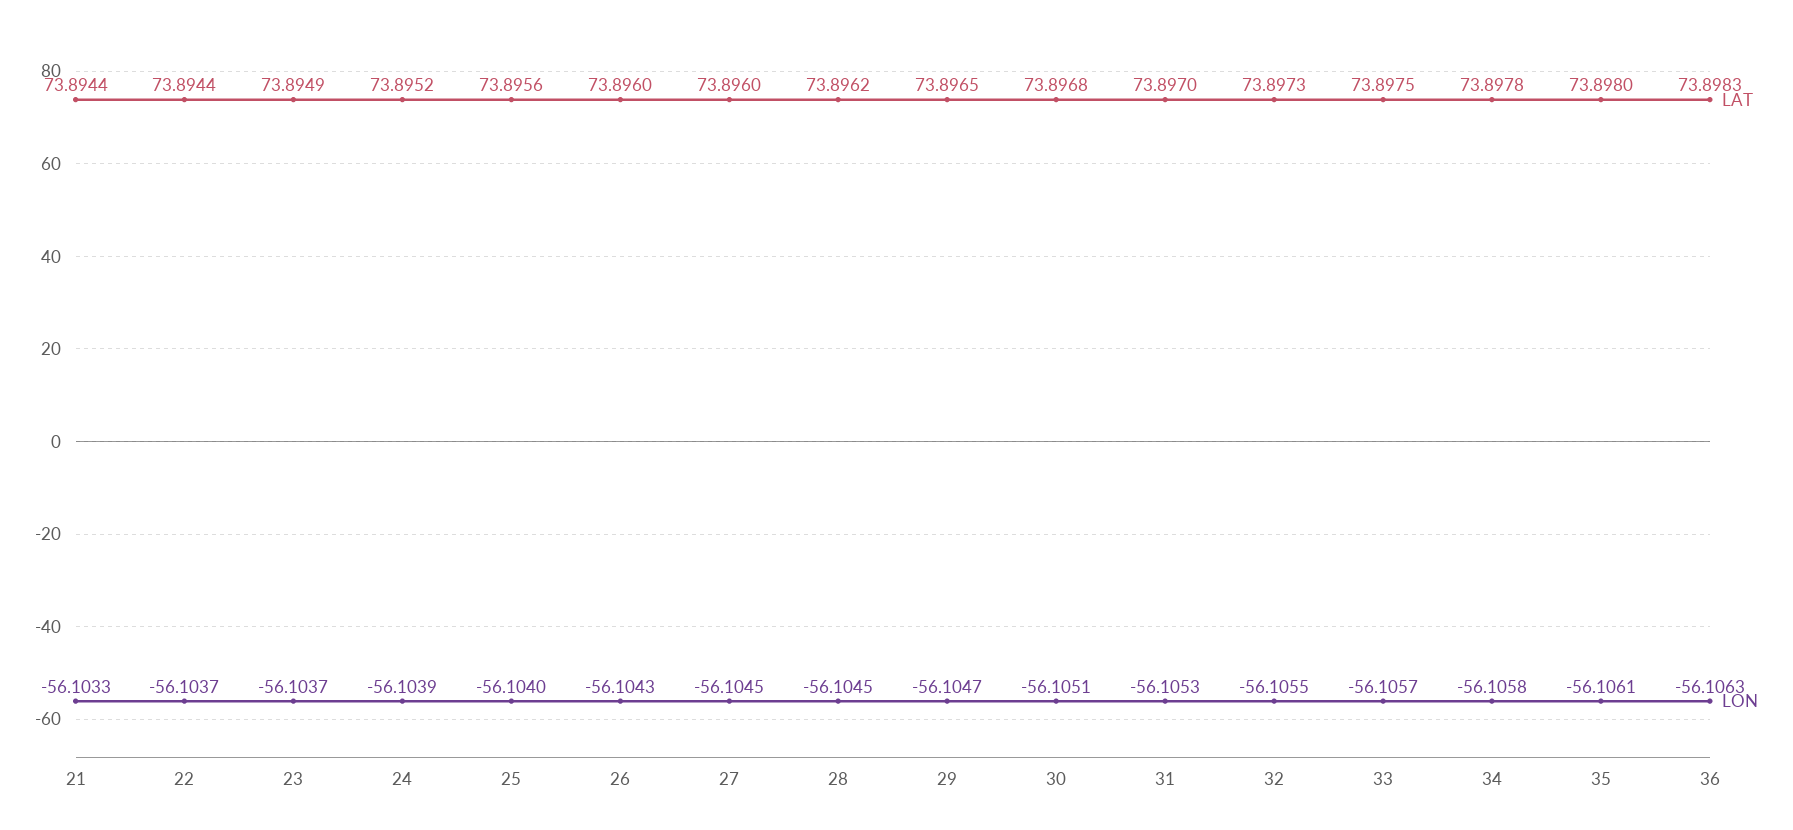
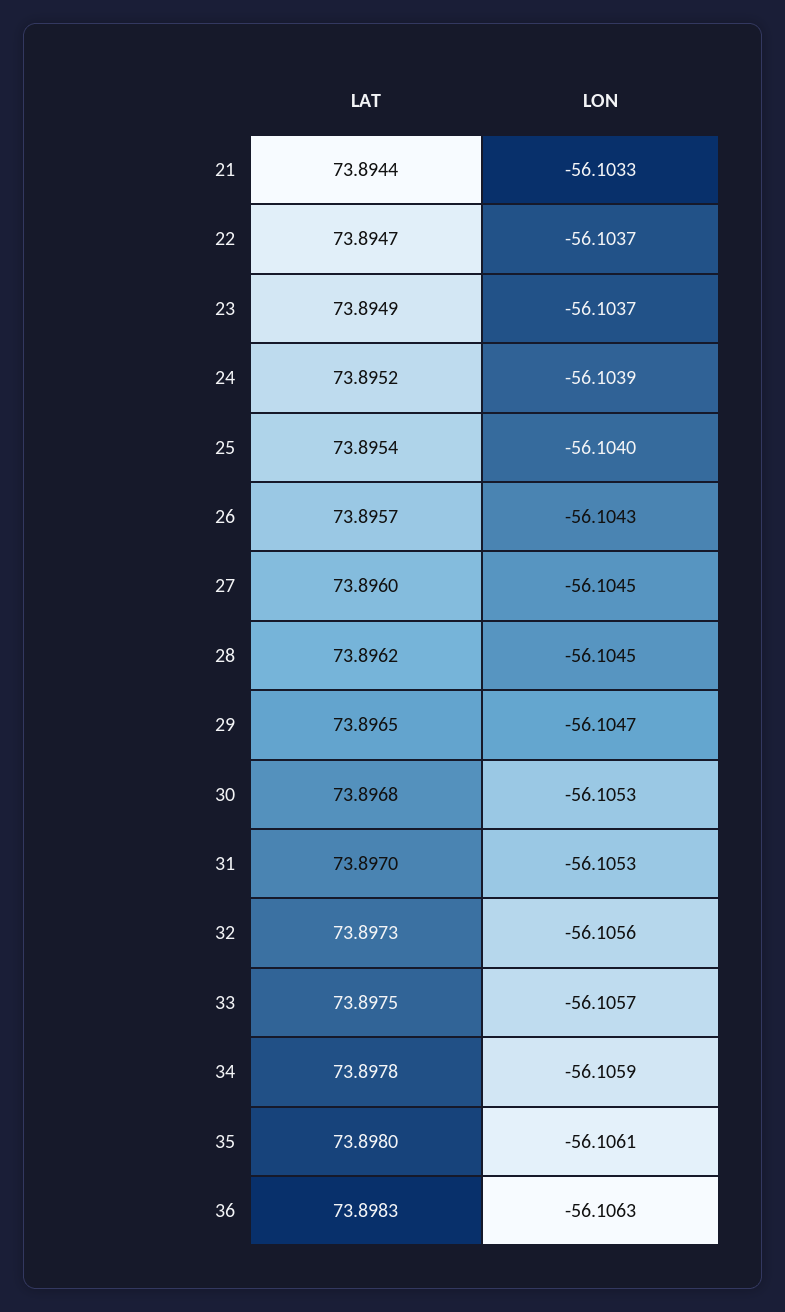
  {
    "LAT": {
      "21": 73.8944,
-     "22": 73.8944,
+     "22": 73.8947,
      "23": 73.8949,
      "24": 73.8952,
-     "25": 73.8956,
+     "25": 73.8954,
-     "26": 73.896,
+     "26": 73.8957,
      "27": 73.896,
      "28": 73.8962,
      "29": 73.8965,
      "30": 73.8968,
      "31": 73.897,
      "32": 73.8973,
      "33": 73.8975,
      "34": 73.8978,
      "35": 73.898,
      "36": 73.8983
    },
    "LON": {
      "21": -56.1033,
      "22": -56.1037,
      "23": -56.1037,
      "24": -56.1039,
      "25": -56.104,
      "26": -56.1043,
      "27": -56.1045,
      "28": -56.1045,
      "29": -56.1047,
-     "30": -56.1051,
+     "30": -56.1053,
      "31": -56.1053,
-     "32": -56.1055,
+     "32": -56.1056,
      "33": -56.1057,
-     "34": -56.1058,
+     "34": -56.1059,
      "35": -56.1061,
      "36": -56.1063
    }
  }

